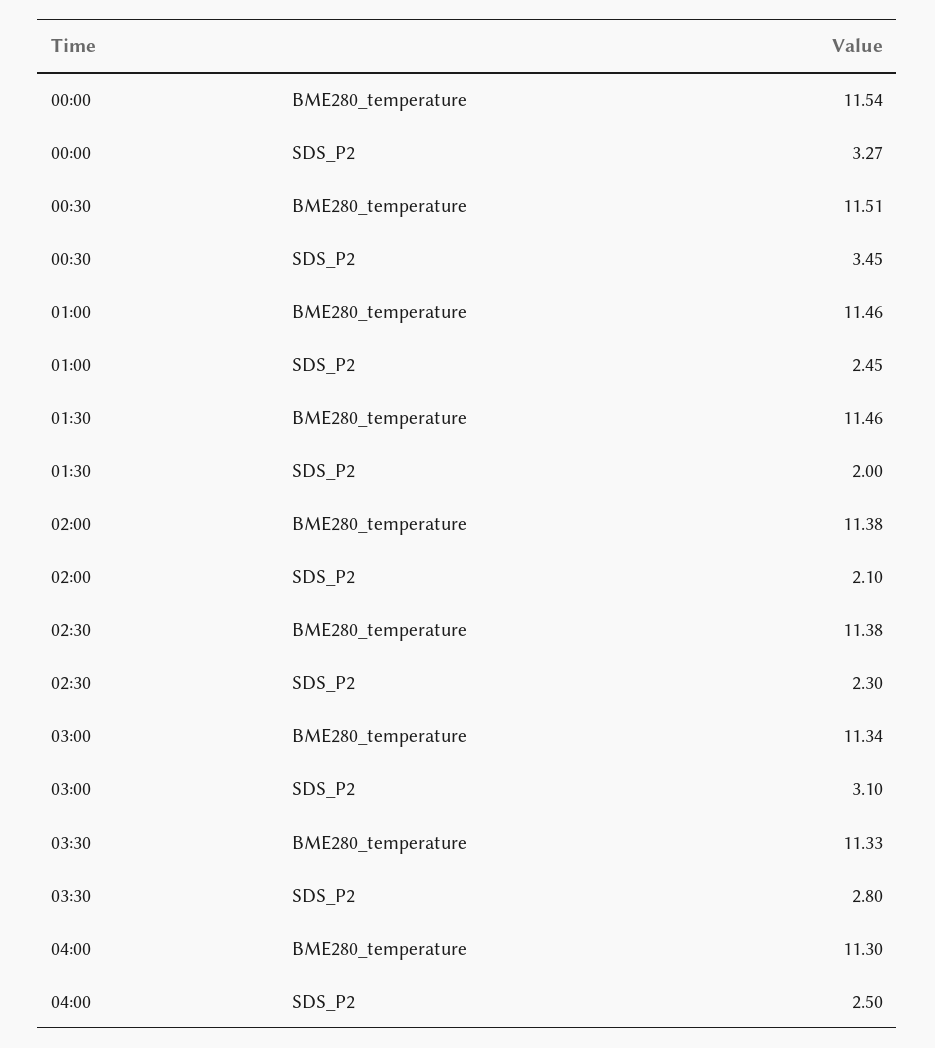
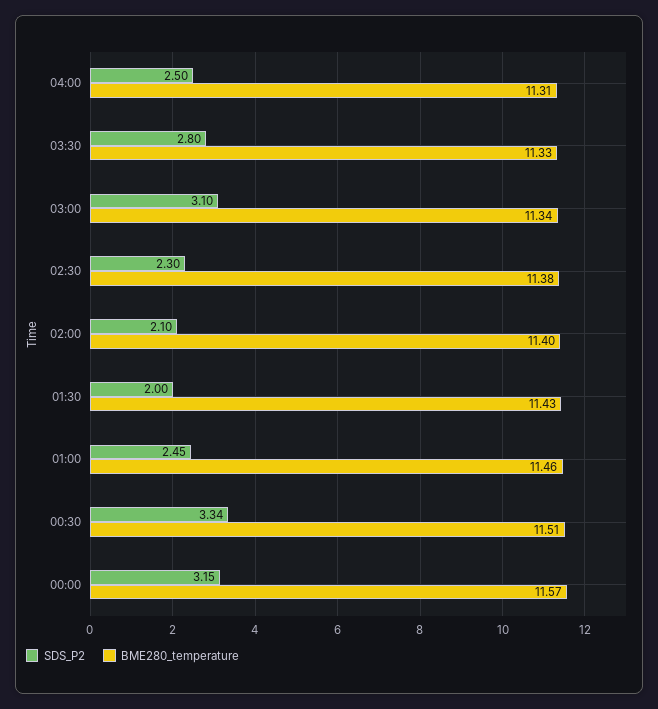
  {
    "BME280_temperature": {
-     "00:00": 11.54,
+     "00:00": 11.57,
      "00:30": 11.51,
      "01:00": 11.46,
-     "01:30": 11.46,
+     "01:30": 11.43,
-     "02:00": 11.38,
+     "02:00": 11.4,
      "02:30": 11.38,
      "03:00": 11.34,
      "03:30": 11.33,
-     "04:00": 11.3
+     "04:00": 11.31
    },
    "SDS_P2": {
-     "00:00": 3.27,
+     "00:00": 3.15,
-     "00:30": 3.45,
+     "00:30": 3.34,
      "01:00": 2.45,
      "01:30": 2,
      "02:00": 2.1,
      "02:30": 2.3,
      "03:00": 3.1,
      "03:30": 2.8,
      "04:00": 2.5
    }
  }

